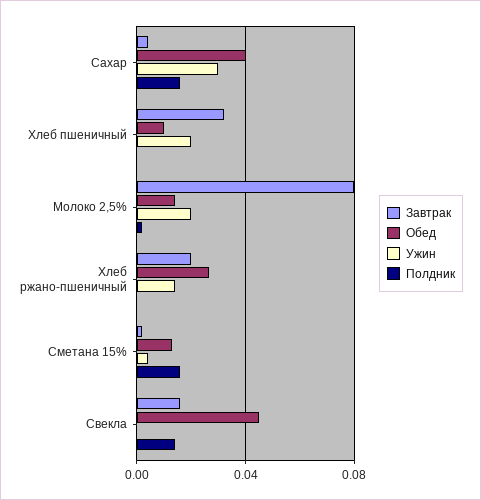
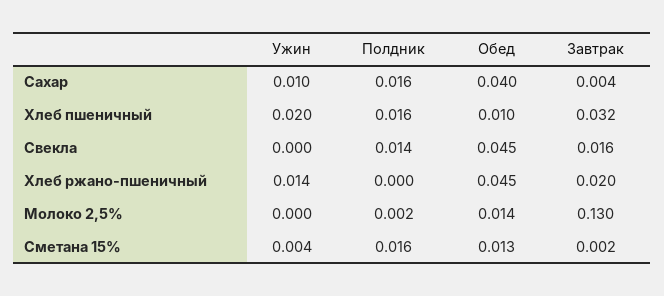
  {
    "Завтрак": {
      "Сахар": 0.004,
      "Хлеб пшеничный": 0.032,
-     "Молоко 2,5%": 0.08,
+     "Молоко 2,5%": 0.13,
      "Хлеб ржано-пшеничный": 0.02,
      "Сметана 15%": 0.002,
      "Свекла": 0.016
    },
    "Обед": {
      "Сахар": 0.04,
      "Хлеб пшеничный": 0.01,
      "Молоко 2,5%": 0.014,
-     "Хлеб ржано-пшеничный": 0.025,
+     "Хлеб ржано-пшеничный": 0.045,
      "Сметана 15%": 0.013,
      "Свекла": 0.045
    },
    "Ужин": {
-     "Сахар": 0.03,
+     "Сахар": 0.01,
      "Хлеб пшеничный": 0.02,
-     "Молоко 2,5%": 0.02,
+     "Молоко 2,5%": 0,
      "Хлеб ржано-пшеничный": 0.014,
      "Сметана 15%": 0.004,
      "Свекла": 0
    },
    "Полдник": {
      "Сахар": 0.016,
-     "Хлеб пшеничный": 0,
+     "Хлеб пшеничный": 0.016,
      "Молоко 2,5%": 0.002,
      "Хлеб ржано-пшеничный": 0,
      "Сметана 15%": 0.016,
      "Свекла": 0.014
    }
  }

